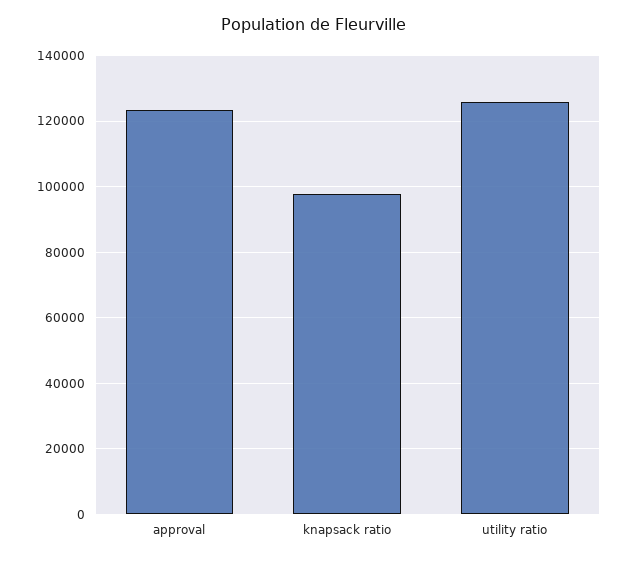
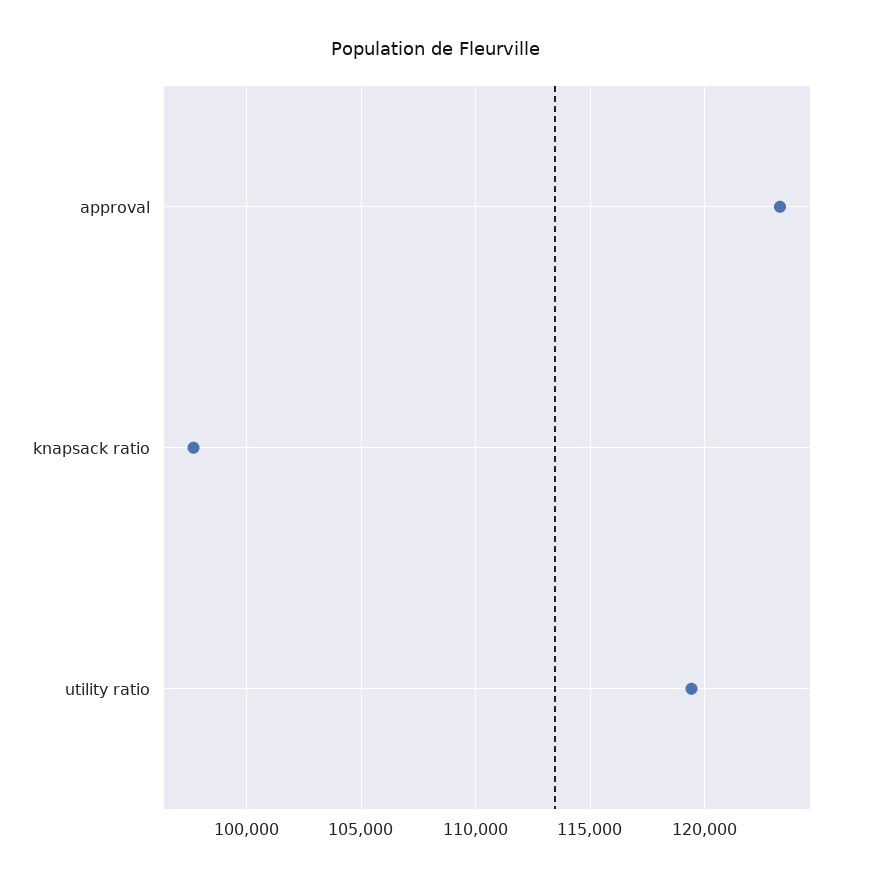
  {
    "approval": 123500,
    "knapsack ratio": 97500,
-   "utility ratio": 126000
+   "utility ratio": 119500
  }

